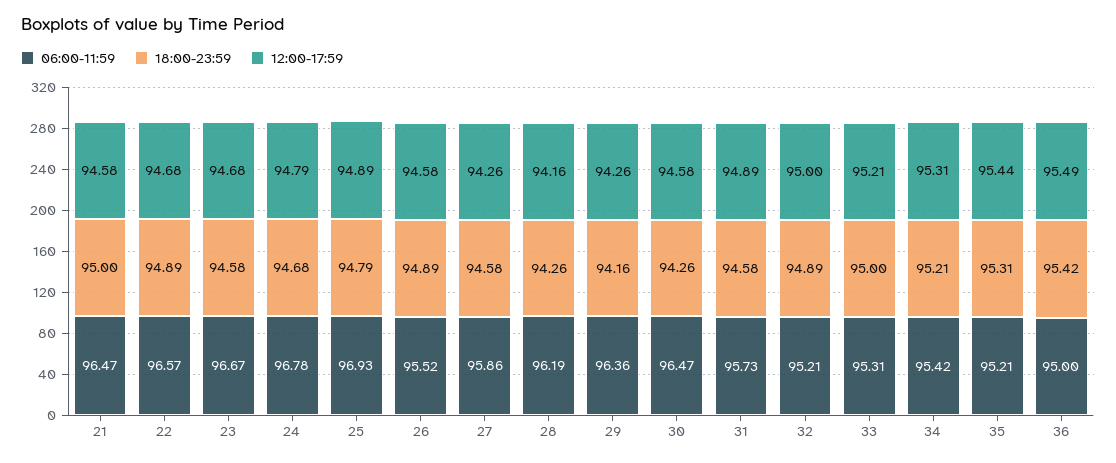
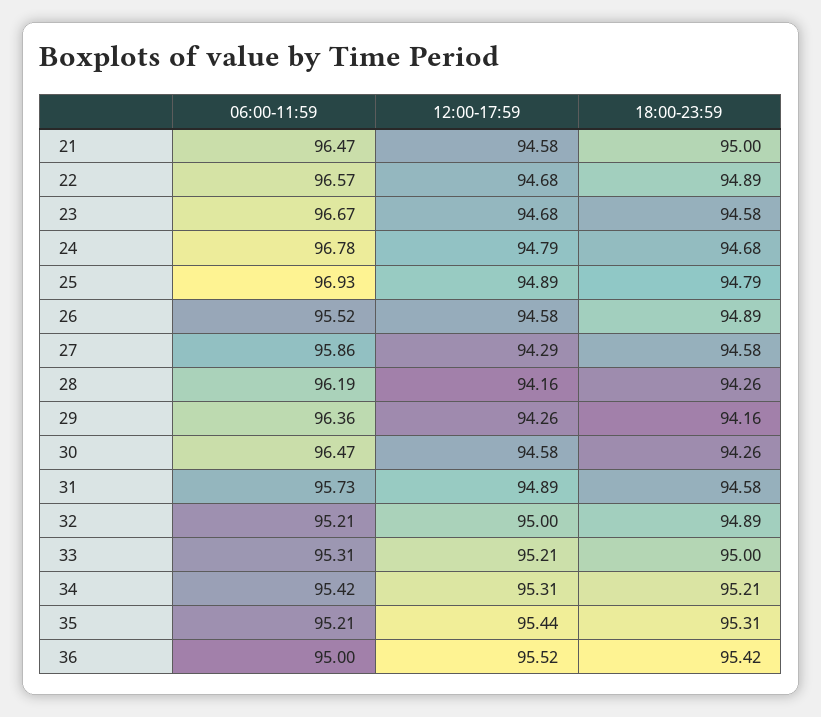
  {
    "06:00-11:59": {
      "21": 96.47,
      "22": 96.57,
      "23": 96.67,
      "24": 96.78,
      "25": 96.93,
      "26": 95.52,
      "27": 95.86,
      "28": 96.19,
      "29": 96.36,
      "30": 96.47,
      "31": 95.73,
      "32": 95.21,
      "33": 95.31,
      "34": 95.42,
      "35": 95.21,
      "36": 95
    },
    "18:00-23:59": {
      "21": 95,
      "22": 94.89,
      "23": 94.58,
      "24": 94.68,
      "25": 94.79,
      "26": 94.89,
      "27": 94.58,
      "28": 94.26,
      "29": 94.16,
      "30": 94.26,
      "31": 94.58,
      "32": 94.89,
      "33": 95,
      "34": 95.21,
      "35": 95.31,
      "36": 95.42
    },
    "12:00-17:59": {
      "21": 94.58,
      "22": 94.68,
      "23": 94.68,
      "24": 94.79,
      "25": 94.89,
      "26": 94.58,
-     "27": 94.26,
+     "27": 94.29,
      "28": 94.16,
      "29": 94.26,
      "30": 94.58,
      "31": 94.89,
      "32": 95,
      "33": 95.21,
      "34": 95.31,
      "35": 95.44,
-     "36": 95.49
+     "36": 95.52
    }
  }

